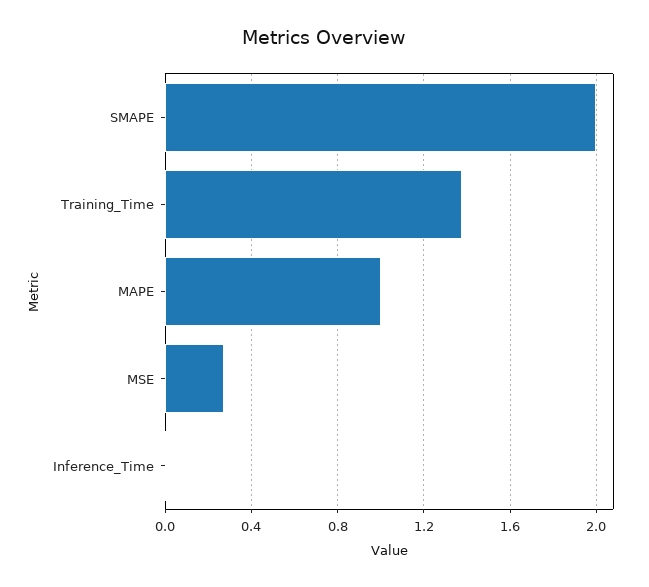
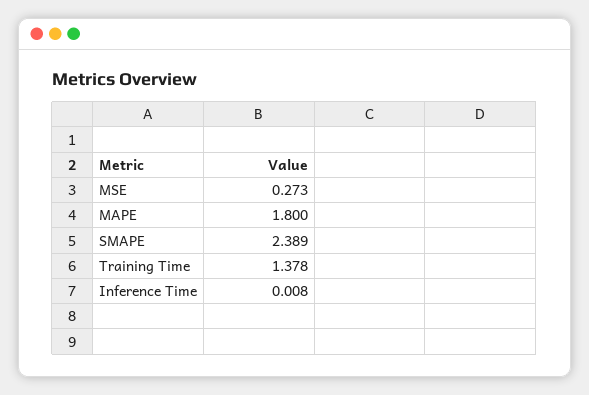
  {
-   "SMAPE": 2,
+   "SMAPE": 2.389,
    "Training_Time": 1.378,
-   "MAPE": 1,
+   "MAPE": 1.8,
    "MSE": 0.273,
    "Inference_Time": 0.008
  }

